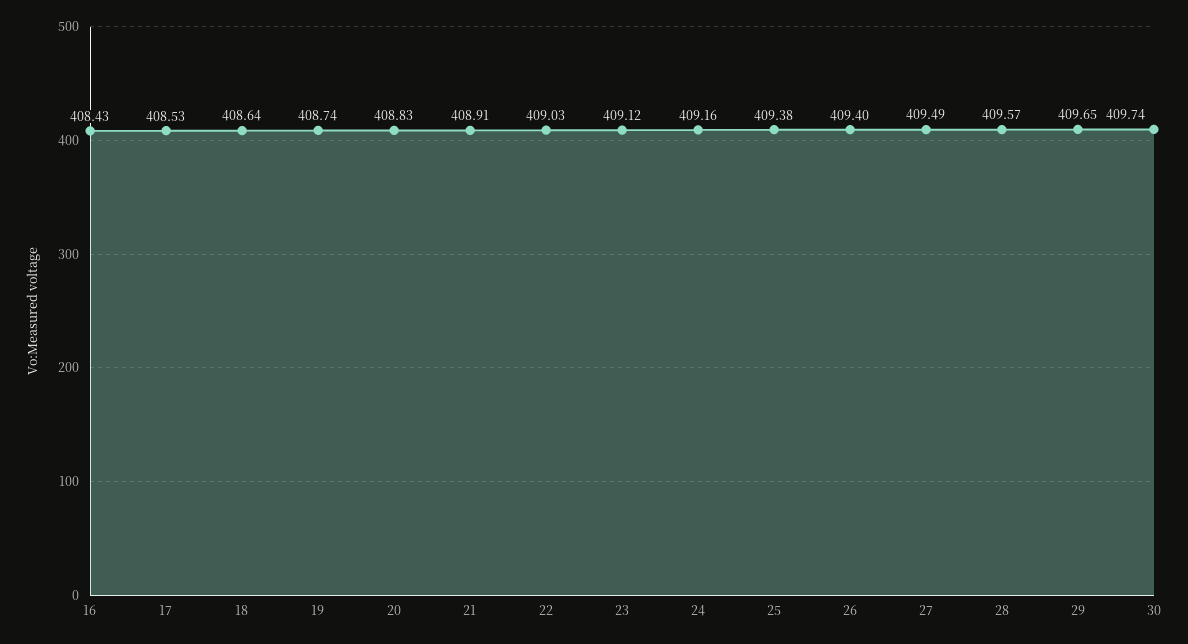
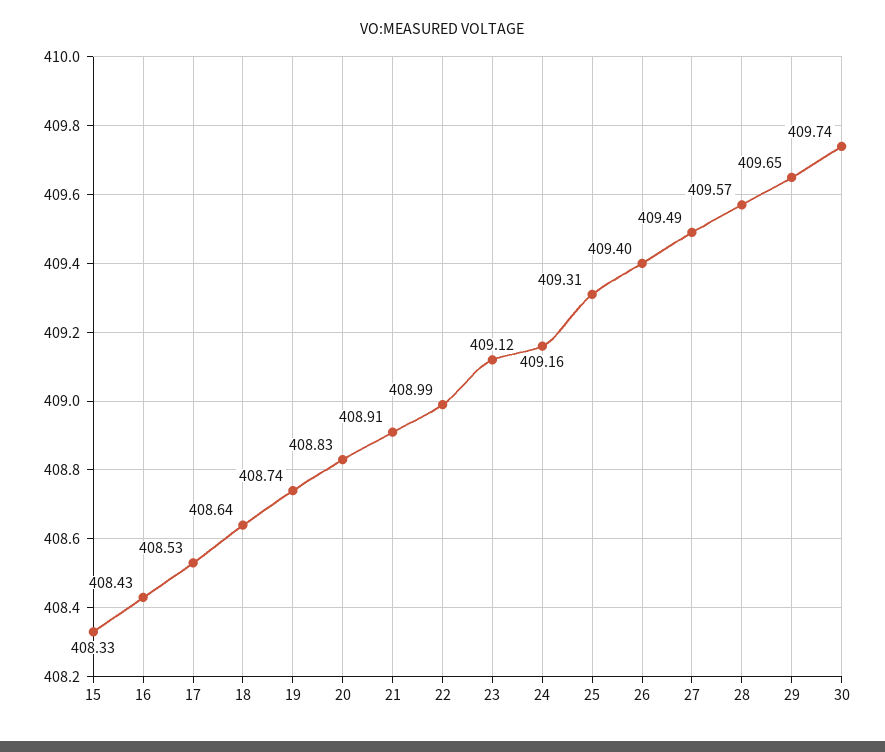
  {
    "16": 408.43,
    "17": 408.53,
    "18": 408.64,
    "19": 408.74,
    "20": 408.83,
    "21": 408.91,
-   "22": 409.03,
+   "22": 408.99,
    "23": 409.12,
    "24": 409.16,
-   "25": 409.38,
+   "25": 409.31,
    "26": 409.4,
    "27": 409.49,
    "28": 409.57,
    "29": 409.65,
-   "30": 409.74
+   "30": 409.74,
+   "15": 408.33
  }

